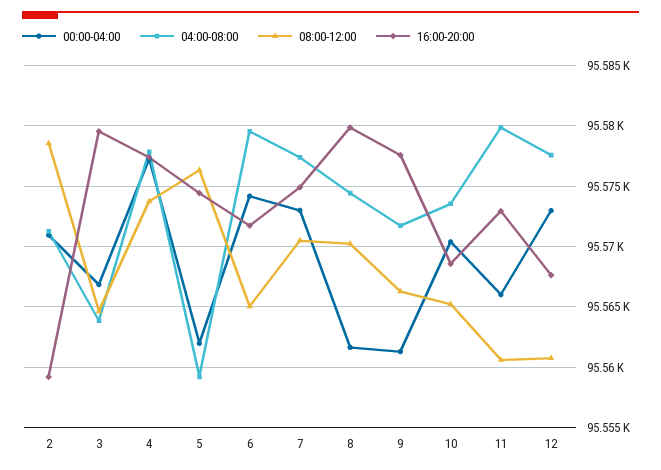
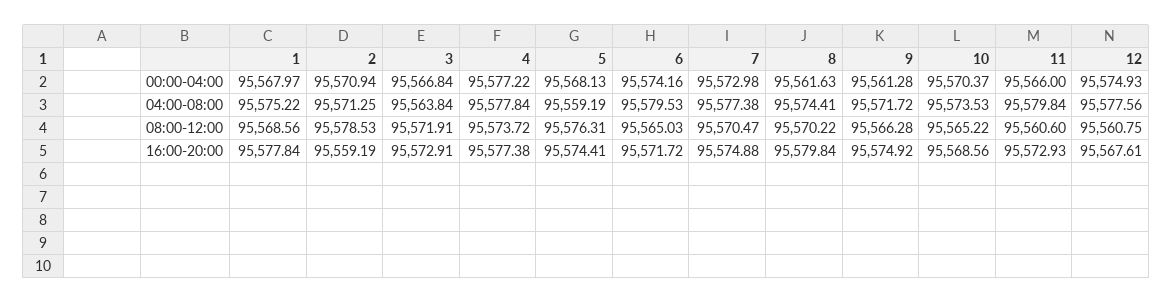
  {
    "00:00-04:00": {
      "2": 95570.94,
      "3": 95566.84,
      "4": 95577.22,
-     "5": 95562,
+     "5": 95568.13,
      "6": 95574.16,
      "7": 95572.98,
      "8": 95561.63,
      "9": 95561.28,
      "10": 95570.37,
      "11": 95566,
-     "12": 95573
+     "12": 95574.93,
+     "1": 95567.97
    },
    "04:00-08:00": {
      "2": 95571.25,
      "3": 95563.84,
      "4": 95577.84,
      "5": 95559.19,
      "6": 95579.53,
      "7": 95577.38,
      "8": 95574.41,
      "9": 95571.72,
      "10": 95573.53,
      "11": 95579.84,
-     "12": 95577.56
+     "12": 95577.56,
+     "1": 95575.22
    },
    "08:00-12:00": {
      "2": 95578.53,
-     "3": 95564.5,
+     "3": 95571.91,
      "4": 95573.72,
      "5": 95576.31,
      "6": 95565.03,
      "7": 95570.47,
      "8": 95570.22,
      "9": 95566.28,
      "10": 95565.22,
      "11": 95560.6,
-     "12": 95560.75
+     "12": 95560.75,
+     "1": 95568.56
    },
    "16:00-20:00": {
      "2": 95559.19,
-     "3": 95579.5,
+     "3": 95572.91,
      "4": 95577.38,
      "5": 95574.41,
      "6": 95571.72,
      "7": 95574.88,
      "8": 95579.84,
-     "9": 95577.5,
+     "9": 95574.92,
      "10": 95568.56,
      "11": 95572.93,
-     "12": 95567.61
+     "12": 95567.61,
+     "1": 95577.84
    }
  }

